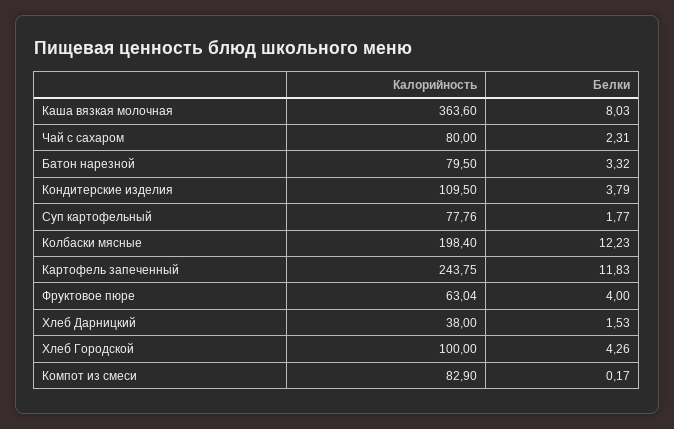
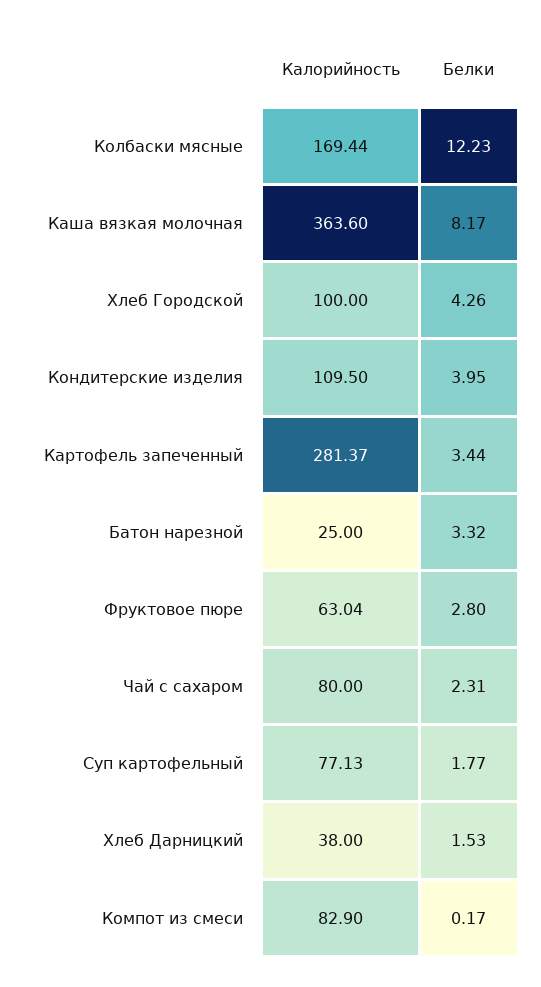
  {
    "Калорийность": {
      "Каша вязкая молочная": 363.6,
      "Чай с сахаром": 80,
-     "Батон нарезной": 79.5,
+     "Батон нарезной": 25,
      "Кондитерские изделия": 109.5,
-     "Суп картофельный": 77.76,
+     "Суп картофельный": 77.13,
-     "Колбаски мясные": 198.4,
+     "Колбаски мясные": 169.44,
-     "Картофель запеченный": 243.75,
+     "Картофель запеченный": 281.37,
      "Фруктовое пюре": 63.04,
      "Хлеб Дарницкий": 38,
      "Хлеб Городской": 100,
      "Компот из смеси": 82.9
    },
    "Белки": {
-     "Каша вязкая молочная": 8.03,
+     "Каша вязкая молочная": 8.17,
      "Чай с сахаром": 2.31,
      "Батон нарезной": 3.32,
-     "Кондитерские изделия": 3.79,
+     "Кондитерские изделия": 3.95,
      "Суп картофельный": 1.77,
      "Колбаски мясные": 12.23,
-     "Картофель запеченный": 11.83,
+     "Картофель запеченный": 3.44,
-     "Фруктовое пюре": 4,
+     "Фруктовое пюре": 2.8,
      "Хлеб Дарницкий": 1.53,
      "Хлеб Городской": 4.26,
      "Компот из смеси": 0.17
    }
  }

